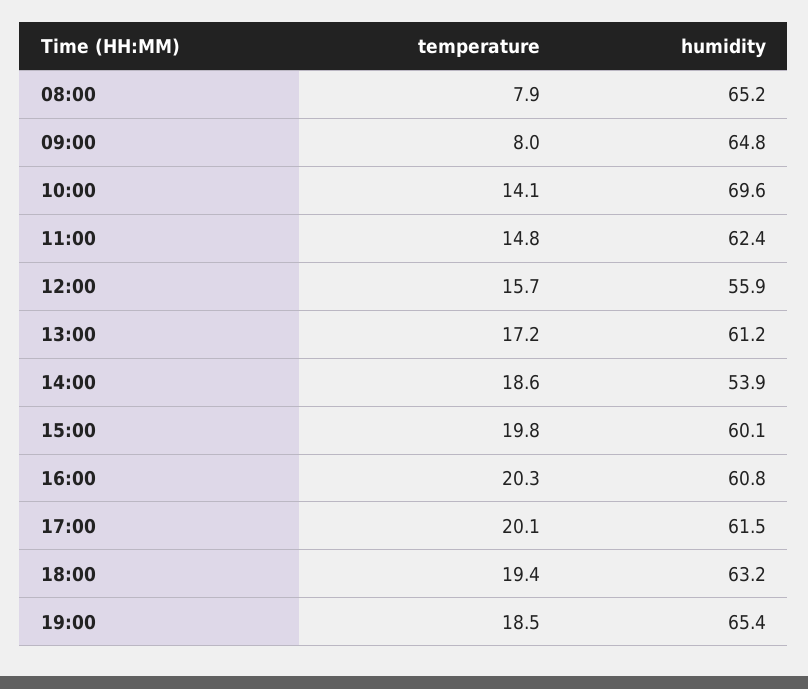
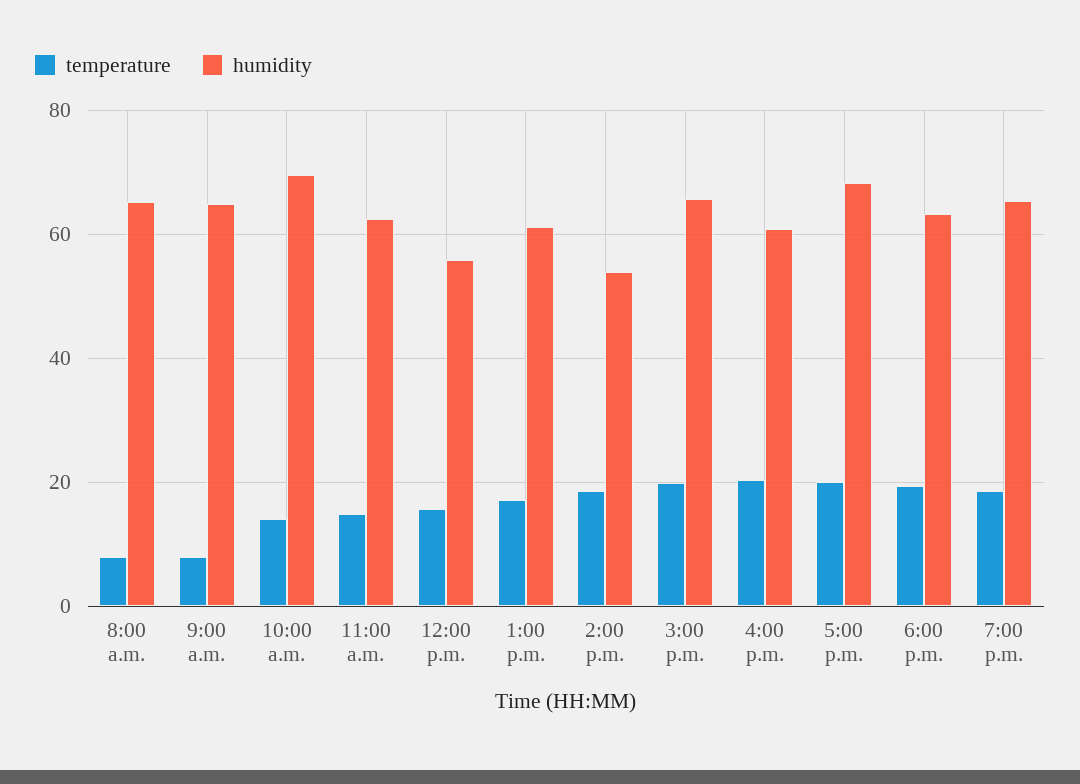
  {
    "temperature": {
      "08:00": 7.9,
      "09:00": 8,
      "10:00": 14.1,
      "11:00": 14.8,
      "12:00": 15.7,
      "13:00": 17.2,
      "14:00": 18.6,
      "15:00": 19.8,
      "16:00": 20.3,
      "17:00": 20.1,
      "18:00": 19.4,
      "19:00": 18.5
    },
    "humidity": {
      "08:00": 65.2,
      "09:00": 64.8,
      "10:00": 69.6,
      "11:00": 62.4,
      "12:00": 55.9,
      "13:00": 61.2,
      "14:00": 53.9,
-     "15:00": 60.1,
+     "15:00": 66,
      "16:00": 60.8,
-     "17:00": 61.5,
+     "17:00": 68,
      "18:00": 63.2,
      "19:00": 65.4
    }
  }

